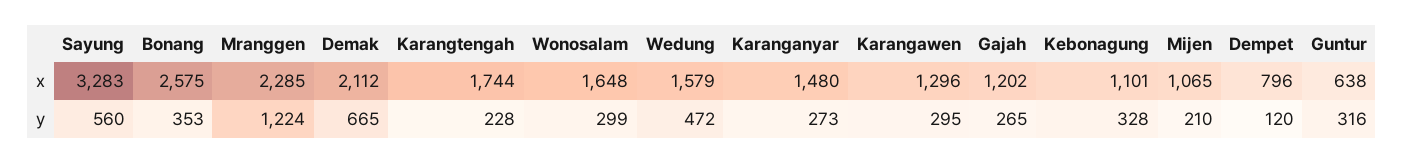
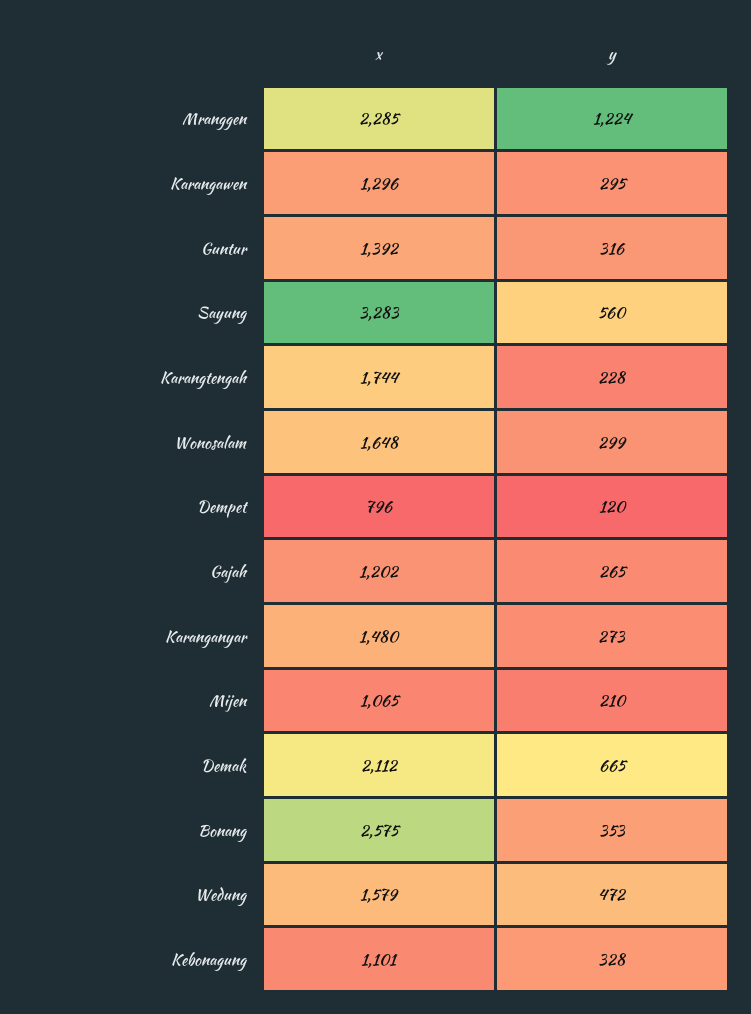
  {
    "Sayung": {
      "x": 3283,
      "y": 560
    },
    "Bonang": {
      "x": 2575,
      "y": 353
    },
    "Mranggen": {
      "x": 2285,
      "y": 1224
    },
    "Demak": {
      "x": 2112,
      "y": 665
    },
    "Karangtengah": {
      "x": 1744,
      "y": 228
    },
    "Wonosalam": {
      "x": 1648,
      "y": 299
    },
    "Wedung": {
      "x": 1579,
      "y": 472
    },
    "Karanganyar": {
      "x": 1480,
      "y": 273
    },
    "Karangawen": {
      "x": 1296,
      "y": 295
    },
    "Gajah": {
      "x": 1202,
      "y": 265
    },
    "Kebonagung": {
      "x": 1101,
      "y": 328
    },
    "Mijen": {
      "x": 1065,
      "y": 210
    },
    "Dempet": {
      "x": 796,
      "y": 120
    },
    "Guntur": {
-     "x": 638,
+     "x": 1392,
      "y": 316
    }
  }

